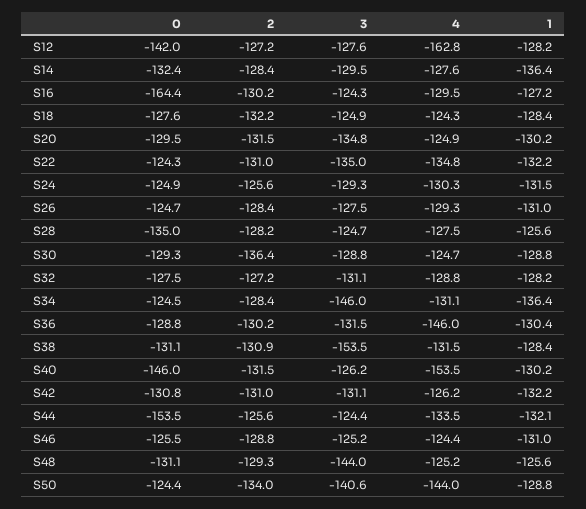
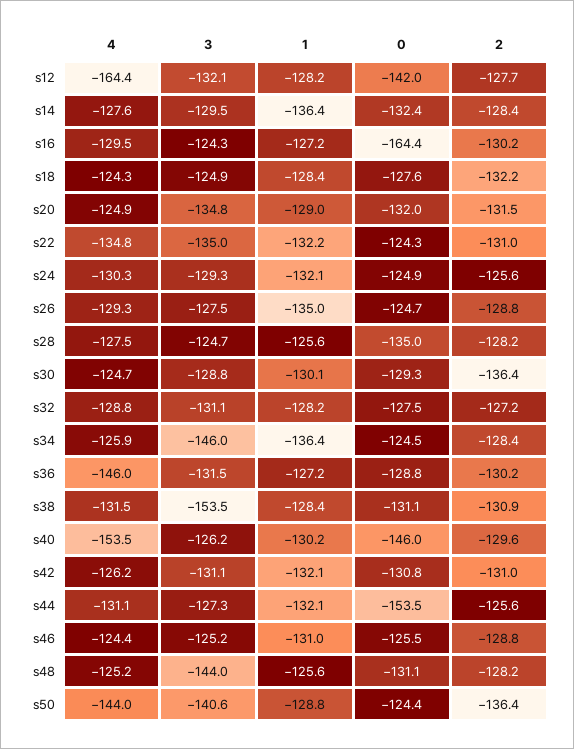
  {
    "0": {
      "S12": -142,
      "S14": -132.4,
      "S16": -164.4,
      "S18": -127.6,
-     "S20": -129.5,
+     "S20": -132,
      "S22": -124.3,
      "S24": -124.9,
      "S26": -124.7,
      "S28": -135,
      "S30": -129.3,
      "S32": -127.5,
      "S34": -124.5,
      "S36": -128.8,
      "S38": -131.1,
      "S40": -146,
      "S42": -130.8,
      "S44": -153.5,
      "S46": -125.5,
      "S48": -131.1,
      "S50": -124.4
    },
    "2": {
-     "S12": -127.2,
+     "S12": -127.7,
      "S14": -128.4,
      "S16": -130.2,
      "S18": -132.2,
      "S20": -131.5,
      "S22": -131,
      "S24": -125.6,
-     "S26": -128.4,
+     "S26": -128.8,
      "S28": -128.2,
      "S30": -136.4,
      "S32": -127.2,
      "S34": -128.4,
      "S36": -130.2,
      "S38": -130.9,
-     "S40": -131.5,
+     "S40": -129.6,
      "S42": -131,
      "S44": -125.6,
      "S46": -128.8,
-     "S48": -129.3,
+     "S48": -128.2,
-     "S50": -134
+     "S50": -136.4
    },
    "3": {
-     "S12": -127.6,
+     "S12": -132.1,
      "S14": -129.5,
      "S16": -124.3,
      "S18": -124.9,
      "S20": -134.8,
      "S22": -135,
      "S24": -129.3,
      "S26": -127.5,
      "S28": -124.7,
      "S30": -128.8,
      "S32": -131.1,
      "S34": -146,
      "S36": -131.5,
      "S38": -153.5,
      "S40": -126.2,
      "S42": -131.1,
-     "S44": -124.4,
+     "S44": -127.3,
      "S46": -125.2,
      "S48": -144,
      "S50": -140.6
    },
    "4": {
-     "S12": -162.8,
+     "S12": -164.4,
      "S14": -127.6,
      "S16": -129.5,
      "S18": -124.3,
      "S20": -124.9,
      "S22": -134.8,
      "S24": -130.3,
      "S26": -129.3,
      "S28": -127.5,
      "S30": -124.7,
      "S32": -128.8,
-     "S34": -131.1,
+     "S34": -125.9,
      "S36": -146,
      "S38": -131.5,
      "S40": -153.5,
      "S42": -126.2,
-     "S44": -133.5,
+     "S44": -131.1,
      "S46": -124.4,
      "S48": -125.2,
      "S50": -144
    },
    "1": {
      "S12": -128.2,
      "S14": -136.4,
      "S16": -127.2,
      "S18": -128.4,
-     "S20": -130.2,
+     "S20": -129,
      "S22": -132.2,
-     "S24": -131.5,
+     "S24": -132.1,
-     "S26": -131,
+     "S26": -135,
      "S28": -125.6,
-     "S30": -128.8,
+     "S30": -130.1,
      "S32": -128.2,
      "S34": -136.4,
-     "S36": -130.4,
+     "S36": -127.2,
      "S38": -128.4,
      "S40": -130.2,
-     "S42": -132.2,
+     "S42": -132.1,
      "S44": -132.1,
      "S46": -131,
      "S48": -125.6,
      "S50": -128.8
    }
  }

